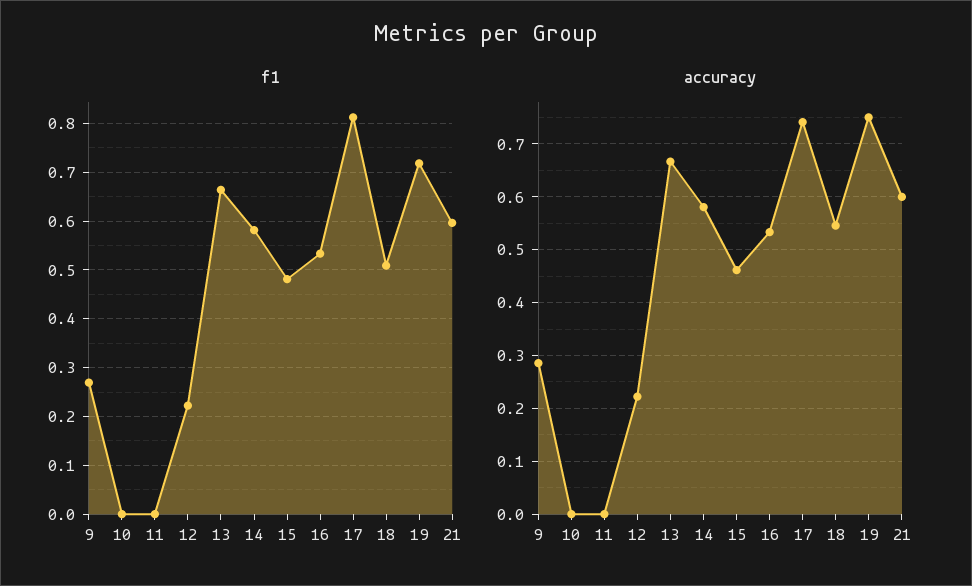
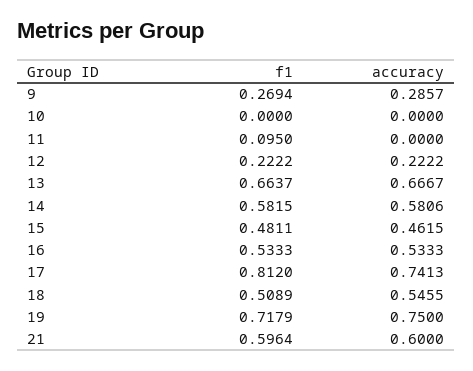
  {
    "f1": {
      "9": 0.2694,
      "10": 0,
-     "11": 0,
+     "11": 0.095,
      "12": 0.2222,
      "13": 0.6637,
      "14": 0.5815,
      "15": 0.4811,
      "16": 0.5333,
      "17": 0.812,
      "18": 0.5089,
      "19": 0.7179,
      "21": 0.5964
    },
    "accuracy": {
      "9": 0.2857,
      "10": 0,
      "11": 0,
      "12": 0.2222,
      "13": 0.6667,
      "14": 0.5806,
      "15": 0.4615,
      "16": 0.5333,
      "17": 0.7413,
      "18": 0.5455,
      "19": 0.75,
      "21": 0.6
    }
  }

